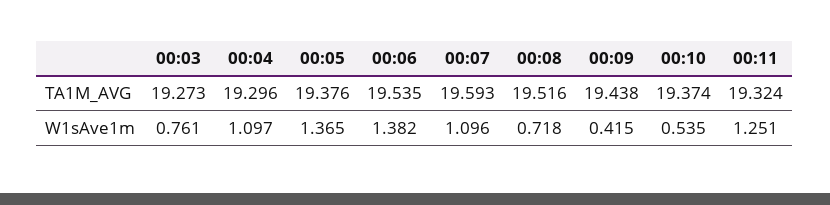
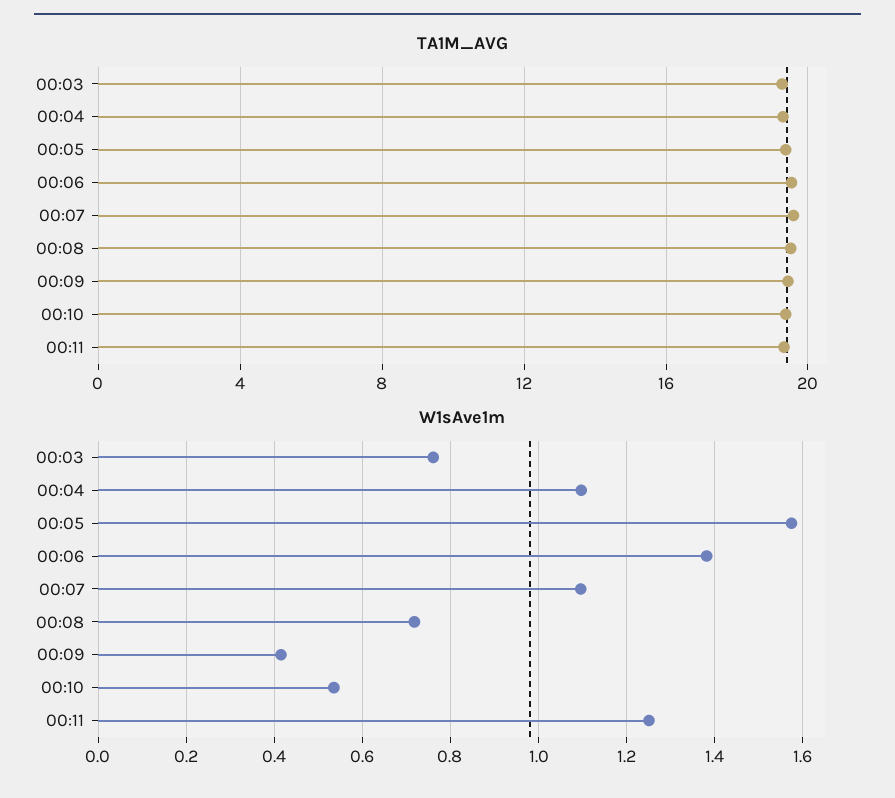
  {
    "TA1M_AVG": {
      "00:03": 19.273,
      "00:04": 19.296,
      "00:05": 19.376,
      "00:06": 19.535,
      "00:07": 19.593,
      "00:08": 19.516,
      "00:09": 19.438,
      "00:10": 19.374,
      "00:11": 19.324
    },
    "W1sAve1m": {
      "00:03": 0.761,
      "00:04": 1.097,
-     "00:05": 1.365,
+     "00:05": 1.58,
      "00:06": 1.382,
      "00:07": 1.096,
      "00:08": 0.718,
      "00:09": 0.415,
      "00:10": 0.535,
      "00:11": 1.251
    }
  }

